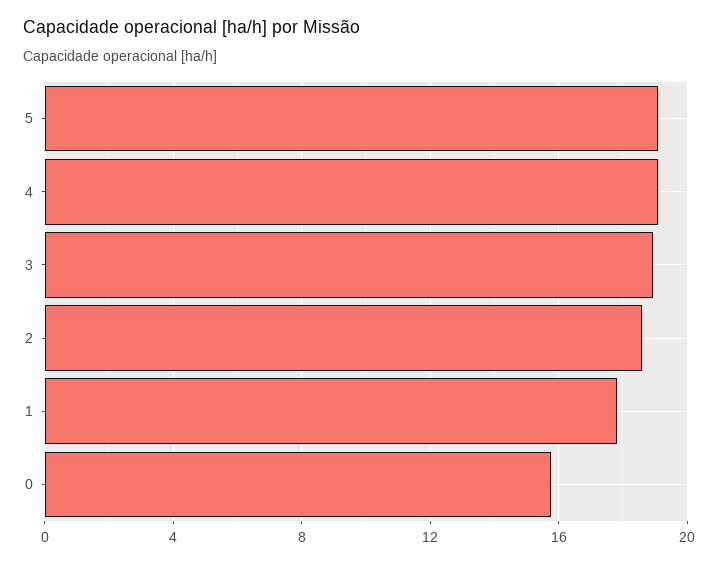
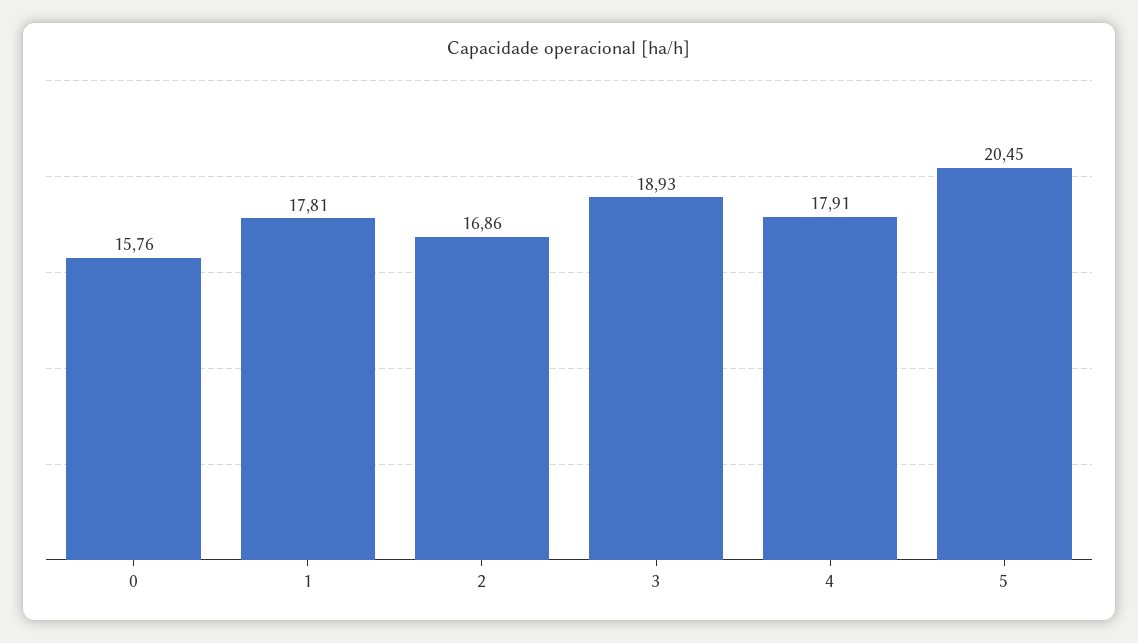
  {
-   "5": 19,
+   "5": 20.45,
-   "4": 19,
+   "4": 17.91,
    "3": 18.93,
-   "2": 18.5,
+   "2": 16.86,
    "1": 17.81,
    "0": 15.76
  }

